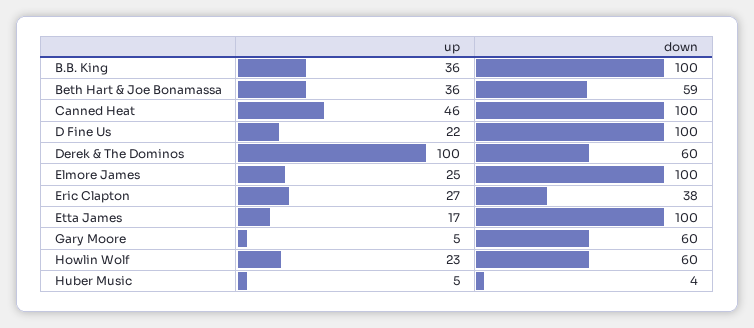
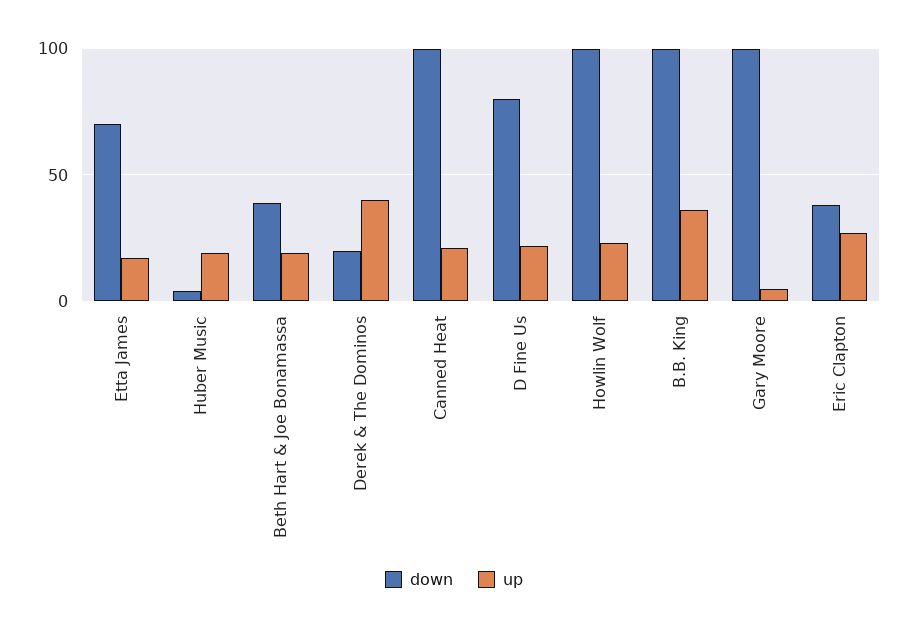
  {
    "up": {
      "B.B. King": 36,
-     "Beth Hart & Joe Bonamassa": 36,
+     "Beth Hart & Joe Bonamassa": 20,
-     "Canned Heat": 46,
+     "Canned Heat": 20,
      "D Fine Us": 22,
-     "Derek & The Dominos": 100,
+     "Derek & The Dominos": 40,
-     "Elmore James": 25,
      "Eric Clapton": 27,
      "Etta James": 17,
      "Gary Moore": 5,
      "Howlin Wolf": 23,
-     "Huber Music": 5
+     "Huber Music": 20
    },
    "down": {
      "B.B. King": 100,
-     "Beth Hart & Joe Bonamassa": 59,
+     "Beth Hart & Joe Bonamassa": 40,
      "Canned Heat": 100,
-     "D Fine Us": 100,
+     "D Fine Us": 80,
-     "Derek & The Dominos": 60,
+     "Derek & The Dominos": 20,
-     "Elmore James": 100,
      "Eric Clapton": 38,
-     "Etta James": 100,
+     "Etta James": 70,
-     "Gary Moore": 60,
+     "Gary Moore": 100,
-     "Howlin Wolf": 60,
+     "Howlin Wolf": 100,
      "Huber Music": 4
    }
  }

